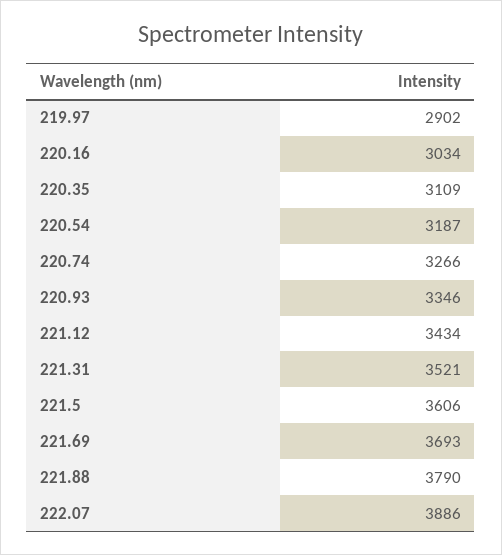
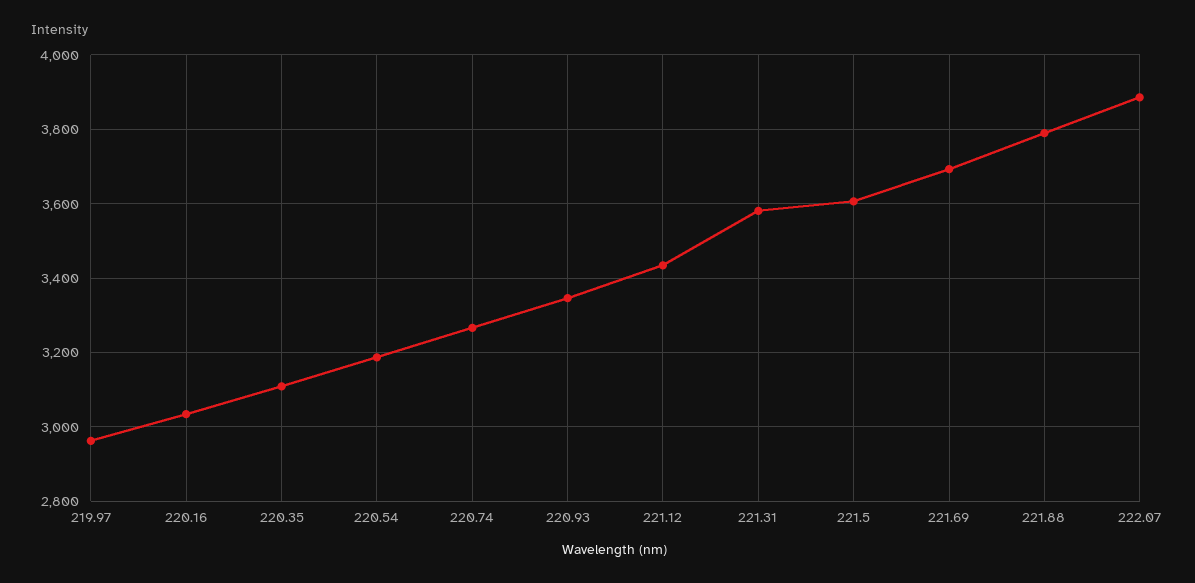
  {
-   "219.97": 2902,
+   "219.97": 2960,
    "220.16": 3034,
    "220.35": 3109,
    "220.54": 3187,
    "220.74": 3266,
    "220.93": 3346,
    "221.12": 3434,
-   "221.31": 3521,
+   "221.31": 3580,
    "221.5": 3606,
    "221.69": 3693,
    "221.88": 3790,
    "222.07": 3886
  }

